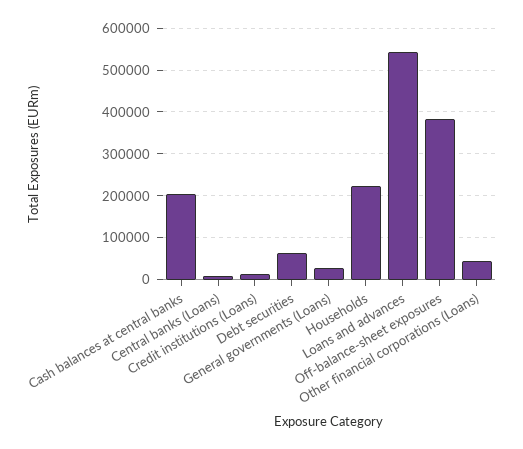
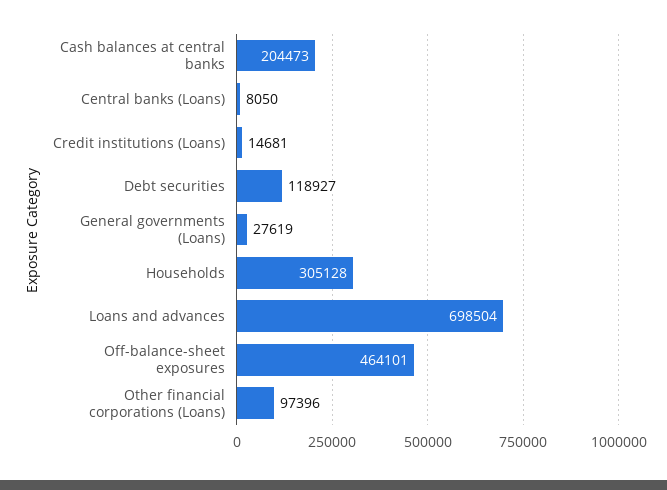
  {
    "Cash balances at central banks": 204473,
    "Central banks (Loans)": 8050,
    "Credit institutions (Loans)": 14681,
-   "Debt securities": 60000,
+   "Debt securities": 118927,
    "General governments (Loans)": 27619,
-   "Households": 220000,
+   "Households": 305128,
-   "Loans and advances": 540000,
+   "Loans and advances": 698504,
-   "Off-balance-sheet exposures": 380000,
+   "Off-balance-sheet exposures": 464101,
-   "Other financial corporations (Loans)": 40000
+   "Other financial corporations (Loans)": 97396
  }

